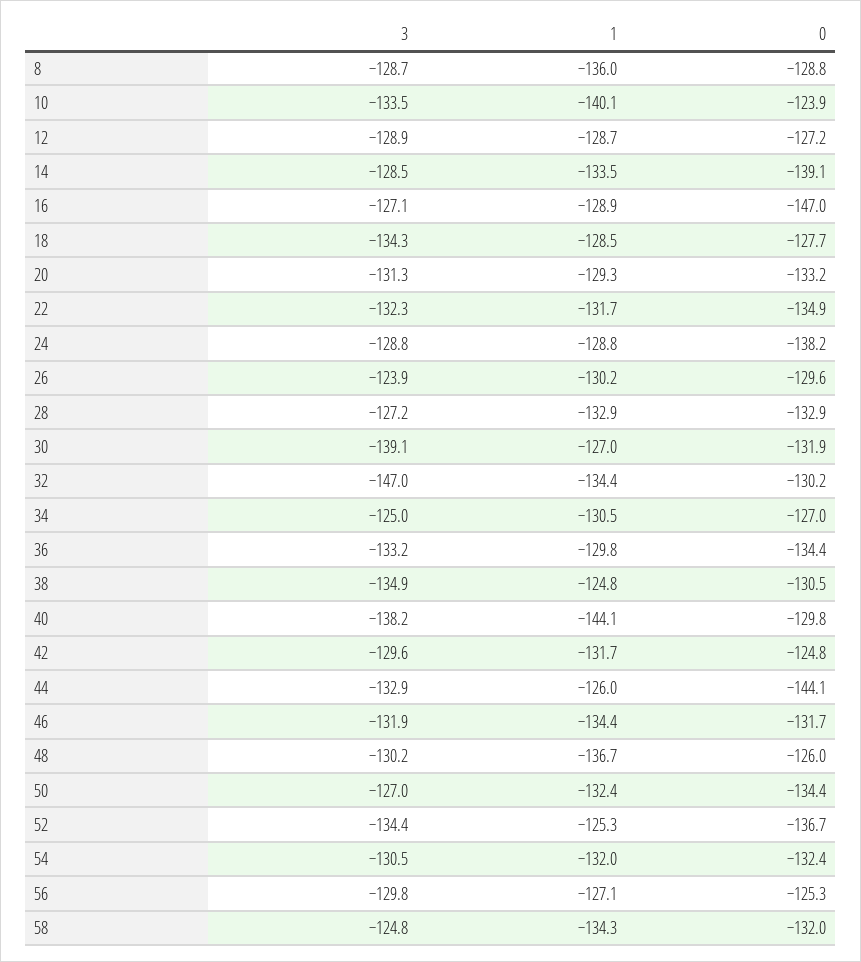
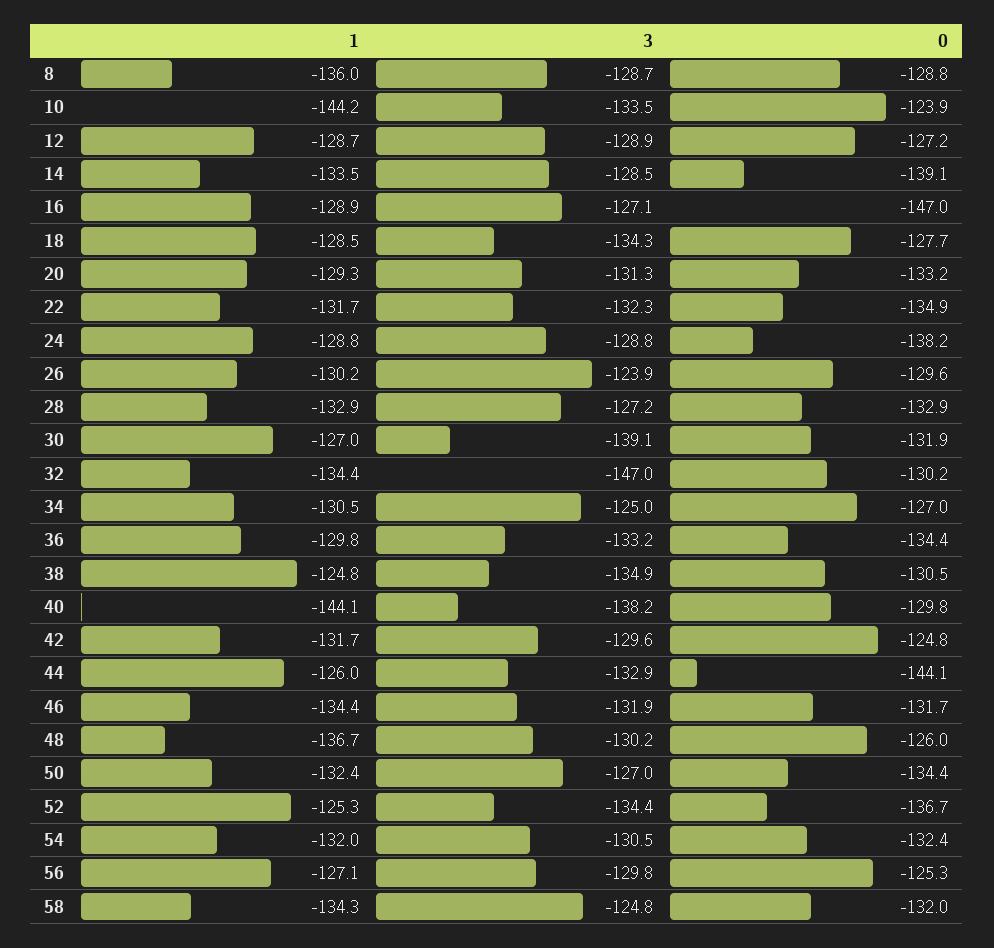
  {
    "3": {
      "8": -128.7,
      "10": -133.5,
      "12": -128.9,
      "14": -128.5,
      "16": -127.1,
      "18": -134.3,
      "20": -131.3,
      "22": -132.3,
      "24": -128.8,
      "26": -123.9,
      "28": -127.2,
      "30": -139.1,
      "32": -147,
      "34": -125,
      "36": -133.2,
      "38": -134.9,
      "40": -138.2,
      "42": -129.6,
      "44": -132.9,
      "46": -131.9,
      "48": -130.2,
      "50": -127,
      "52": -134.4,
      "54": -130.5,
      "56": -129.8,
      "58": -124.8
    },
    "1": {
      "8": -136,
-     "10": -140.1,
+     "10": -144.2,
      "12": -128.7,
      "14": -133.5,
      "16": -128.9,
      "18": -128.5,
      "20": -129.3,
      "22": -131.7,
      "24": -128.8,
      "26": -130.2,
      "28": -132.9,
      "30": -127,
      "32": -134.4,
      "34": -130.5,
      "36": -129.8,
      "38": -124.8,
      "40": -144.1,
      "42": -131.7,
      "44": -126,
      "46": -134.4,
      "48": -136.7,
      "50": -132.4,
      "52": -125.3,
      "54": -132,
      "56": -127.1,
      "58": -134.3
    },
    "0": {
      "8": -128.8,
      "10": -123.9,
      "12": -127.2,
      "14": -139.1,
      "16": -147,
      "18": -127.7,
      "20": -133.2,
      "22": -134.9,
      "24": -138.2,
      "26": -129.6,
      "28": -132.9,
      "30": -131.9,
      "32": -130.2,
      "34": -127,
      "36": -134.4,
      "38": -130.5,
      "40": -129.8,
      "42": -124.8,
      "44": -144.1,
      "46": -131.7,
      "48": -126,
      "50": -134.4,
      "52": -136.7,
      "54": -132.4,
      "56": -125.3,
      "58": -132
    }
  }

